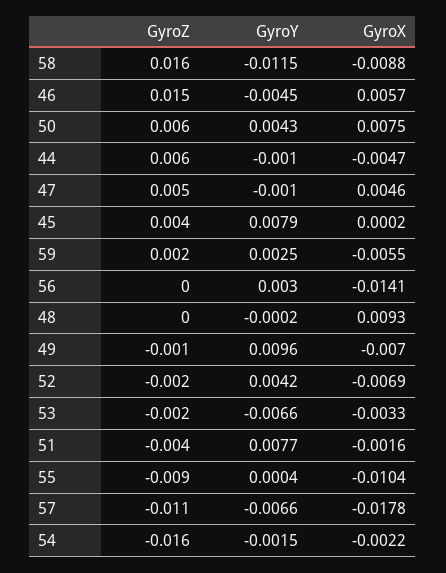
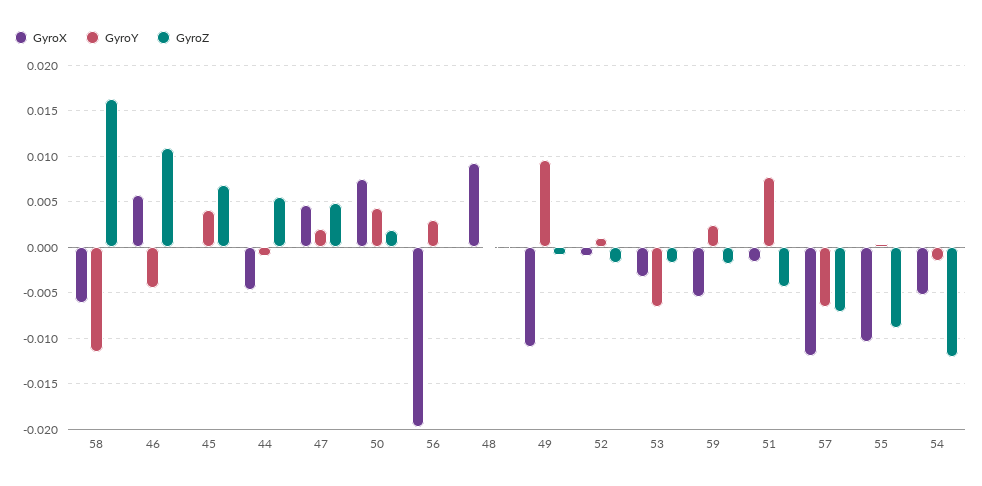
  {
    "GyroZ": {
      "58": 0.016,
-     "46": 0.015,
+     "46": 0.011,
-     "50": 0.006,
+     "50": 0.002,
      "44": 0.006,
      "47": 0.005,
-     "45": 0.004,
+     "45": 0.007,
-     "59": 0.002,
+     "59": -0.002,
      "56": 0,
      "48": 0,
      "49": -0.001,
      "52": -0.002,
      "53": -0.002,
      "51": -0.004,
      "55": -0.009,
-     "57": -0.011,
+     "57": -0.007,
-     "54": -0.016
+     "54": -0.012
    },
    "GyroY": {
      "58": -0.0115,
      "46": -0.0045,
      "50": 0.0043,
      "44": -0.001,
-     "47": -0.001,
+     "47": 0.002,
-     "45": 0.0079,
+     "45": 0.004,
      "59": 0.0025,
      "56": 0.003,
      "48": -0.0002,
      "49": 0.0096,
-     "52": 0.0042,
+     "52": 0.001,
      "53": -0.0066,
      "51": 0.0077,
      "55": 0.0004,
      "57": -0.0066,
      "54": -0.0015
    },
    "GyroX": {
-     "58": -0.0088,
+     "58": -0.006,
      "46": 0.0057,
      "50": 0.0075,
      "44": -0.0047,
      "47": 0.0046,
      "45": 0.0002,
      "59": -0.0055,
-     "56": -0.0141,
+     "56": -0.02,
      "48": 0.0093,
-     "49": -0.007,
+     "49": -0.011,
-     "52": -0.0069,
+     "52": -0.001,
      "53": -0.0033,
      "51": -0.0016,
      "55": -0.0104,
-     "57": -0.0178,
+     "57": -0.012,
-     "54": -0.0022
+     "54": -0.005
    }
  }

